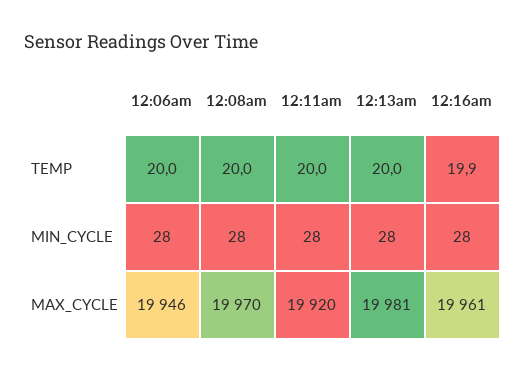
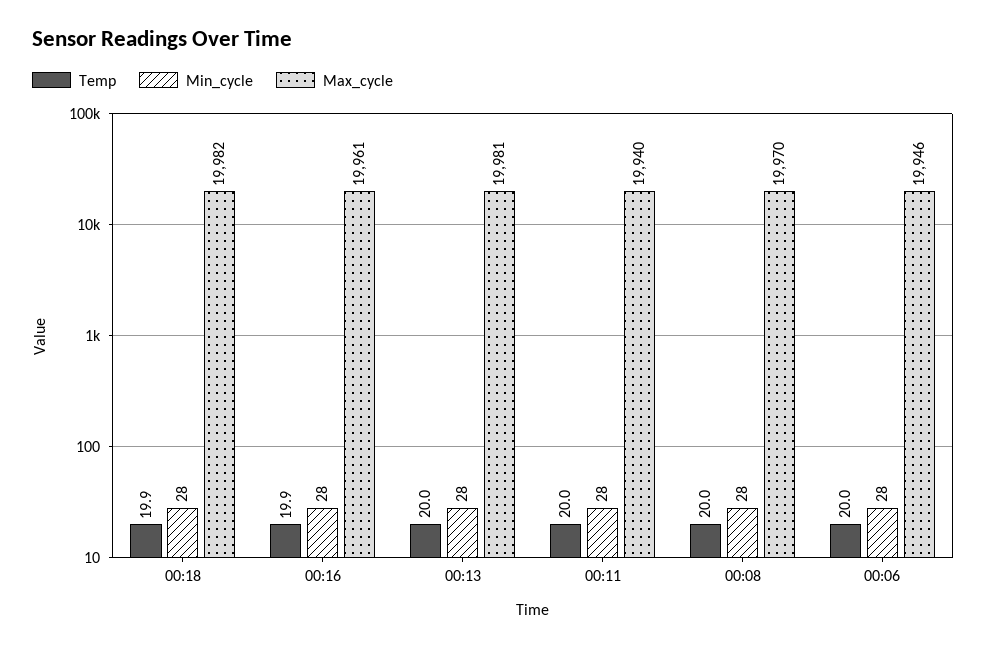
  {
    "TEMP": {
      "12:06am": 20,
      "12:08am": 20,
      "12:11am": 20,
      "12:13am": 20,
-     "12:16am": 19.9
+     "12:16am": 19.9,
+     "00:18": 19.9
    },
    "MIN_CYCLE": {
      "12:06am": 28,
      "12:08am": 28,
      "12:11am": 28,
      "12:13am": 28,
-     "12:16am": 28
+     "12:16am": 28,
+     "00:18": 28
    },
    "MAX_CYCLE": {
      "12:06am": 19946,
      "12:08am": 19970,
-     "12:11am": 19920,
+     "12:11am": 19940,
      "12:13am": 19981,
-     "12:16am": 19961
+     "12:16am": 19961,
+     "00:18": 19982
    }
  }

